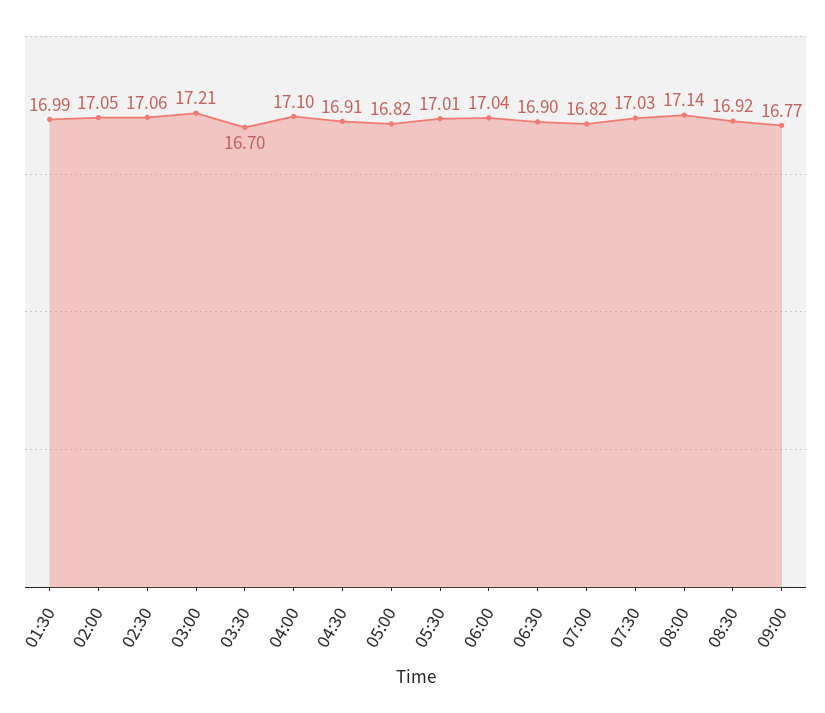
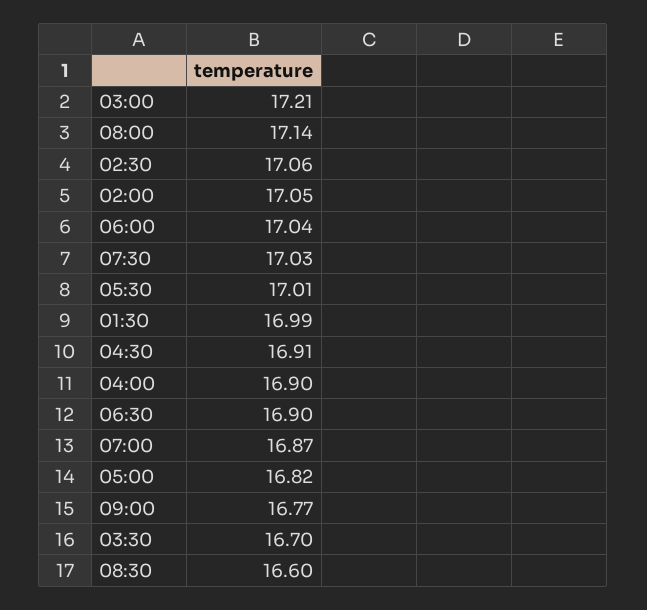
  {
    "01:30": 16.99,
    "02:00": 17.05,
    "02:30": 17.06,
    "03:00": 17.21,
    "03:30": 16.7,
-   "04:00": 17.1,
+   "04:00": 16.9,
    "04:30": 16.91,
    "05:00": 16.82,
    "05:30": 17.01,
    "06:00": 17.04,
    "06:30": 16.9,
-   "07:00": 16.82,
+   "07:00": 16.87,
    "07:30": 17.03,
    "08:00": 17.14,
-   "08:30": 16.92,
+   "08:30": 16.6,
    "09:00": 16.77
  }

